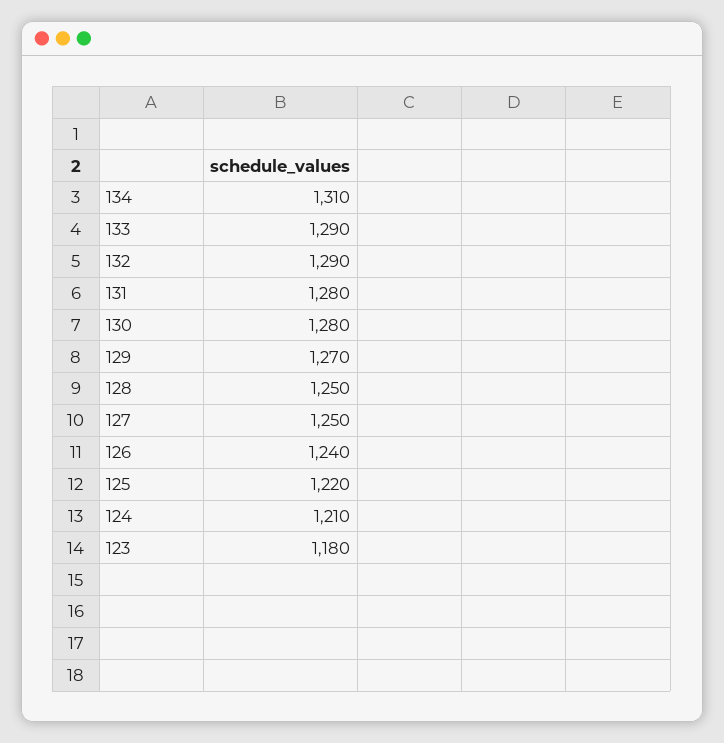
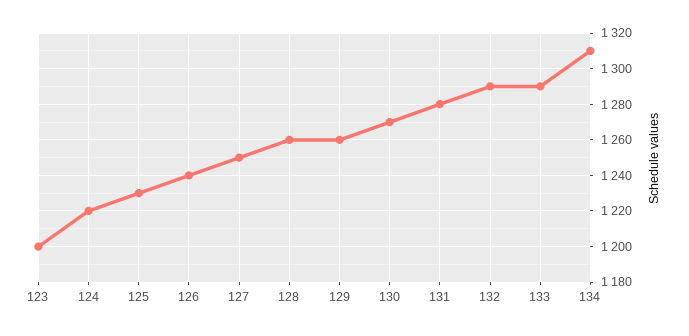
  {
    "134": 1310,
    "133": 1290,
    "132": 1290,
    "131": 1280,
-   "130": 1280,
+   "130": 1270,
-   "129": 1270,
+   "129": 1260,
-   "128": 1250,
+   "128": 1260,
    "127": 1250,
    "126": 1240,
-   "125": 1220,
+   "125": 1230,
-   "124": 1210,
+   "124": 1220,
-   "123": 1180
+   "123": 1200
  }

